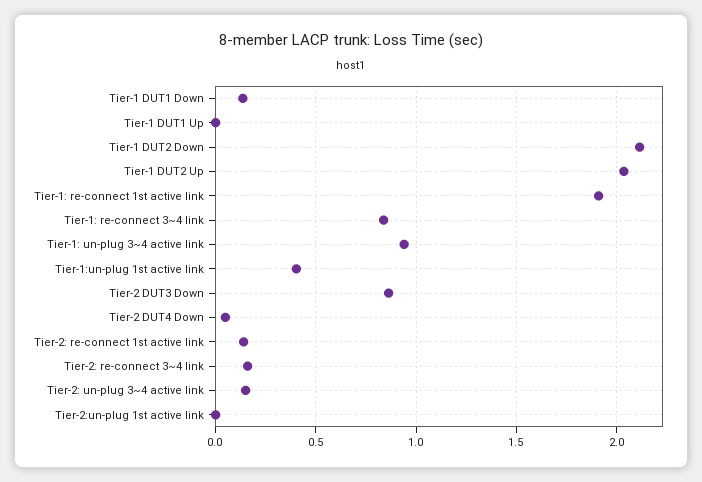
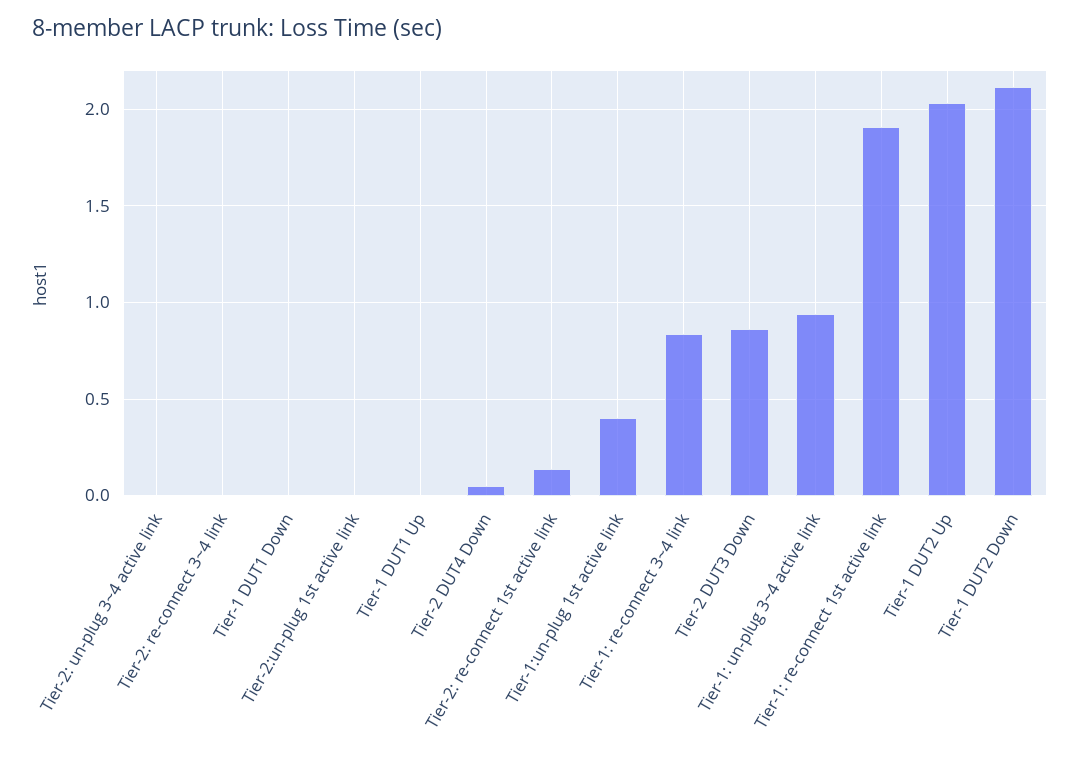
  {
-   "Tier-1 DUT1 Down": 0.15,
+   "Tier-1 DUT1 Down": 0,
    "Tier-1 DUT1 Up": 0,
    "Tier-1 DUT2 Down": 2.1,
    "Tier-1 DUT2 Up": 2.05,
    "Tier-1: re-connect 1st active link": 1.9,
    "Tier-1: re-connect 3~4 link": 0.85,
    "Tier-1: un-plug 3~4 active link": 0.95,
    "Tier-1:un-plug 1st active link": 0.4,
    "Tier-2 DUT3 Down": 0.85,
    "Tier-2 DUT4 Down": 0.05,
    "Tier-2: re-connect 1st active link": 0.15,
-   "Tier-2: re-connect 3~4 link": 0.15,
+   "Tier-2: re-connect 3~4 link": 0,
-   "Tier-2: un-plug 3~4 active link": 0.15,
+   "Tier-2: un-plug 3~4 active link": 0,
    "Tier-2:un-plug 1st active link": 0
  }

